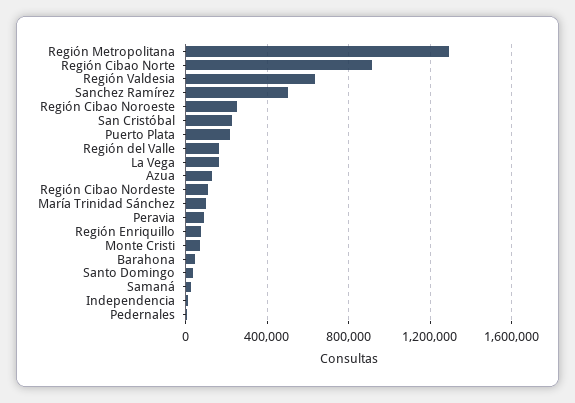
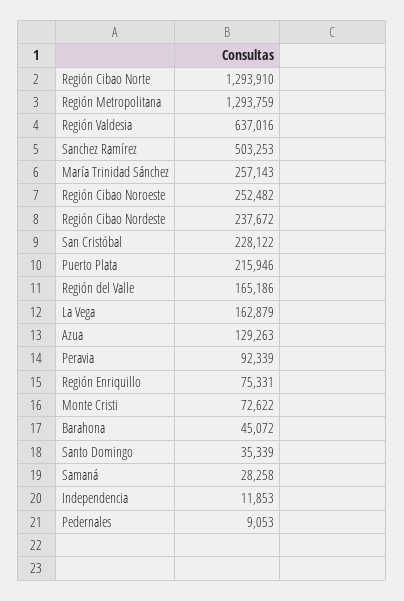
  {
    "Región Metropolitana": 1293759,
-   "Región Cibao Norte": 900000,
+   "Región Cibao Norte": 1293910,
    "Región Valdesia": 637016,
    "Sanchez Ramírez": 503253,
    "Región Cibao Noroeste": 252482,
    "San Cristóbal": 228122,
    "Puerto Plata": 215946,
    "Región del Valle": 165186,
    "La Vega": 162879,
    "Azua": 129263,
-   "Región Cibao Nordeste": 100000,
+   "Región Cibao Nordeste": 237672,
-   "María Trinidad Sánchez": 100000,
+   "María Trinidad Sánchez": 257143,
    "Peravia": 92339,
    "Región Enriquillo": 75331,
    "Monte Cristi": 72622,
    "Barahona": 45072,
    "Santo Domingo": 35339,
    "Samaná": 28258,
    "Independencia": 11853,
    "Pedernales": 9053
  }

